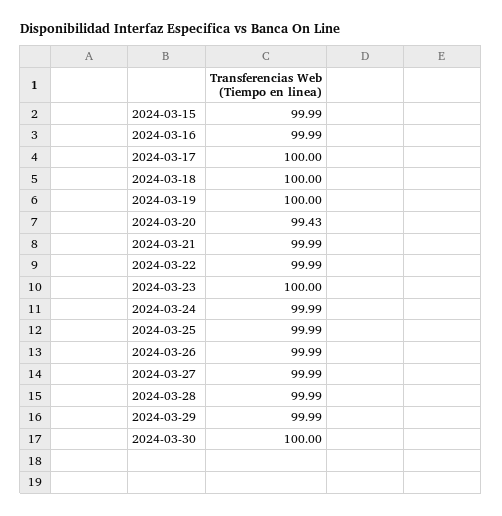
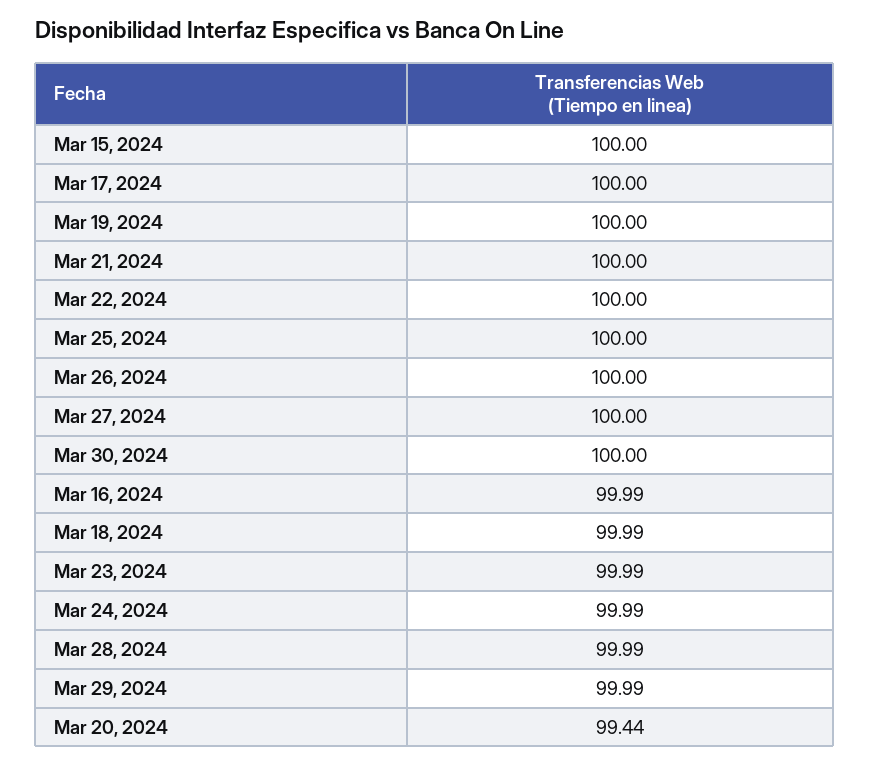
  {
-   "2024-03-15": 99.99,
+   "2024-03-15": 100,
    "2024-03-16": 99.99,
    "2024-03-17": 100,
-   "2024-03-18": 100,
+   "2024-03-18": 99.99,
    "2024-03-19": 100,
-   "2024-03-20": 99.43,
+   "2024-03-20": 99.44,
-   "2024-03-21": 99.99,
+   "2024-03-21": 100,
-   "2024-03-22": 99.99,
+   "2024-03-22": 100,
-   "2024-03-23": 100,
+   "2024-03-23": 99.99,
    "2024-03-24": 99.99,
-   "2024-03-25": 99.99,
+   "2024-03-25": 100,
-   "2024-03-26": 99.99,
+   "2024-03-26": 100,
-   "2024-03-27": 99.99,
+   "2024-03-27": 100,
    "2024-03-28": 99.99,
    "2024-03-29": 99.99,
    "2024-03-30": 100
  }

